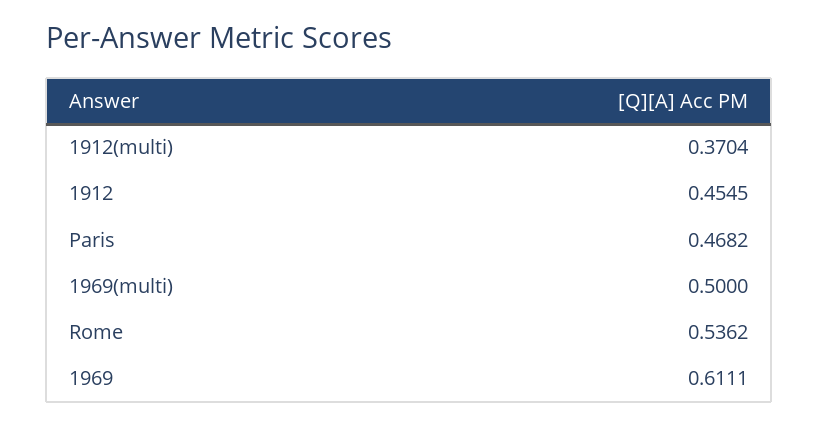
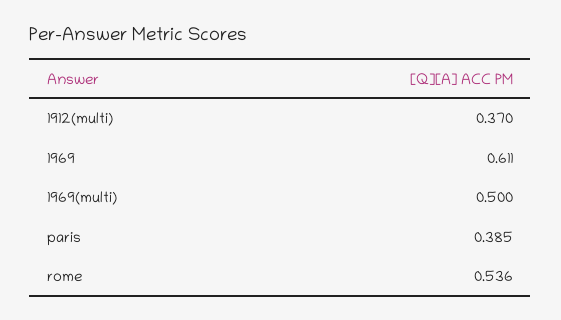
  {
    "1912(multi)": 0.3704,
-   "1912": 0.4545,
-   "Paris": 0.4682,
+   "Paris": 0.385,
    "1969(multi)": 0.5,
    "Rome": 0.5362,
    "1969": 0.6111
  }

